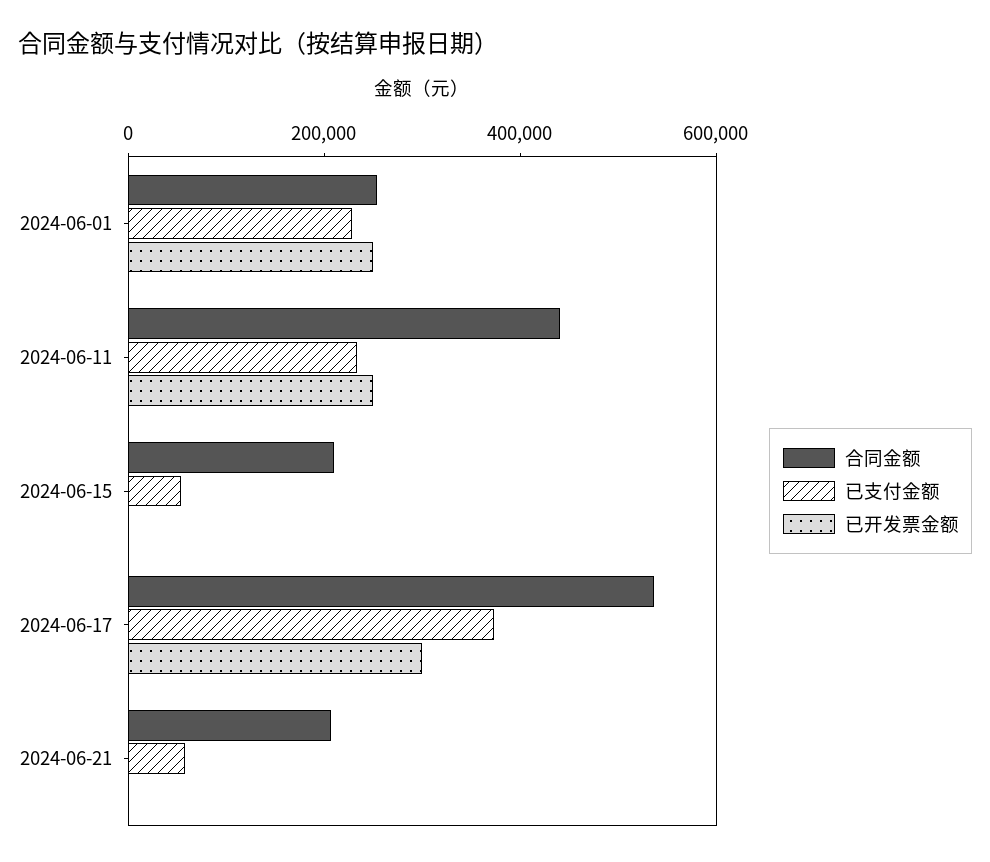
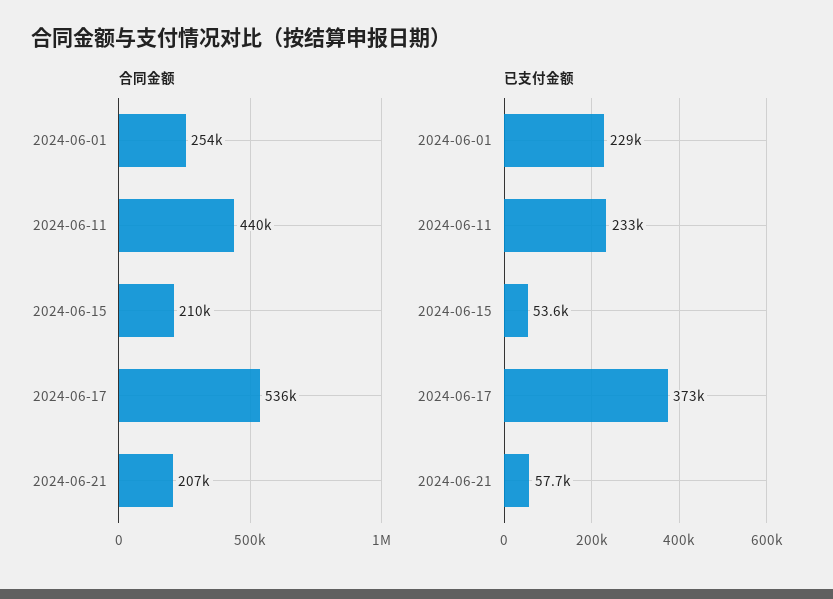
  {
    "合同金额": {
      "2024-06-01": 254000,
      "2024-06-11": 440000,
      "2024-06-15": 210000,
      "2024-06-17": 536000,
      "2024-06-21": 207000
    },
    "已支付金额": {
      "2024-06-01": 229000,
      "2024-06-11": 233000,
      "2024-06-15": 53600,
      "2024-06-17": 373000,
      "2024-06-21": 57700
-   },
+   }
-   "已开发票金额": {
-     "2024-06-01": 250000,
-     "2024-06-11": 250000,
-     "2024-06-15": 0,
-     "2024-06-17": 300000,
-     "2024-06-21": 0
-   }
  }

